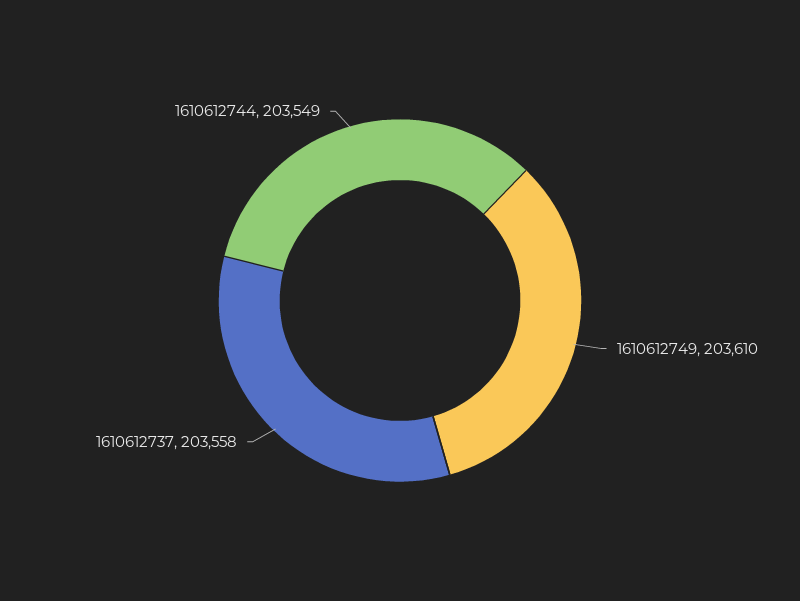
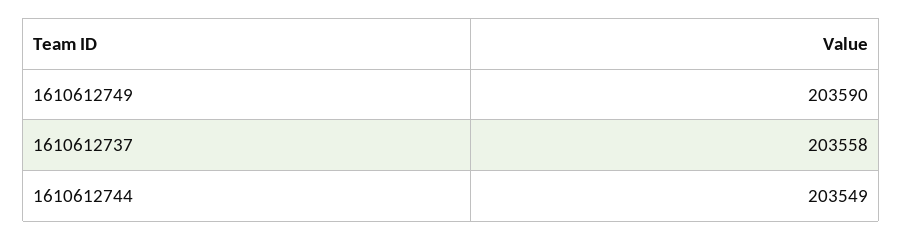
  {
-   "1610612749": 203610,
+   "1610612749": 203590,
    "1610612737": 203558,
    "1610612744": 203549
  }

